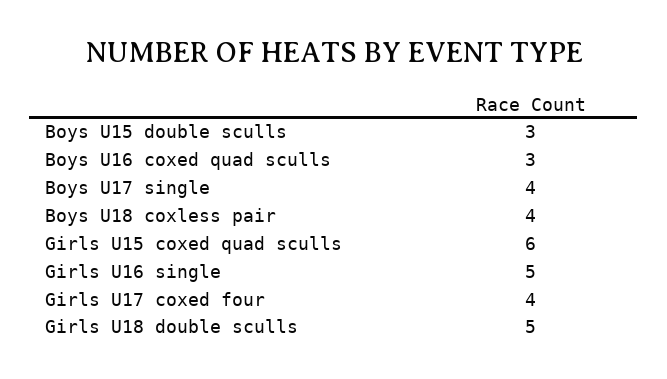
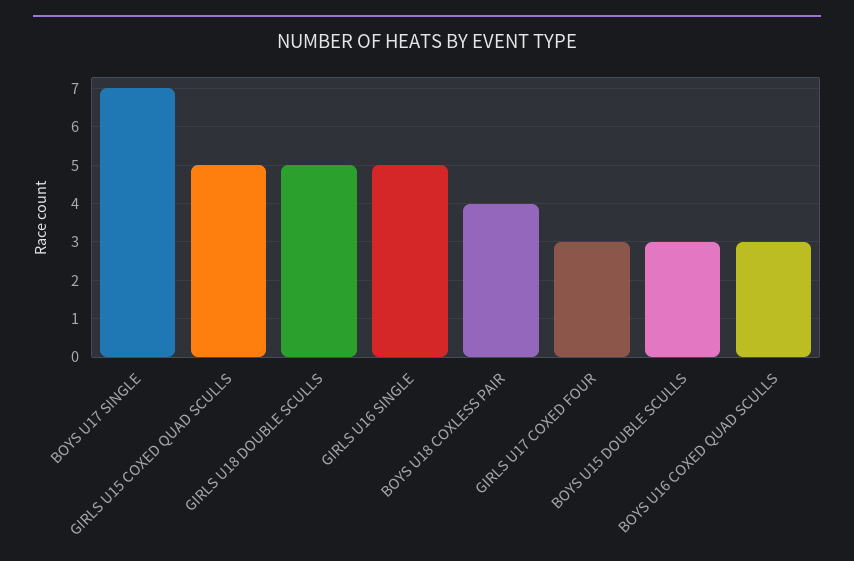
  {
    "Boys U15 double sculls": 3,
    "Boys U16 coxed quad sculls": 3,
-   "Boys U17 single": 4,
+   "Boys U17 single": 7,
    "Boys U18 coxless pair": 4,
-   "Girls U15 coxed quad sculls": 6,
+   "Girls U15 coxed quad sculls": 5,
    "Girls U16 single": 5,
-   "Girls U17 coxed four": 4,
+   "Girls U17 coxed four": 3,
    "Girls U18 double sculls": 5
  }

